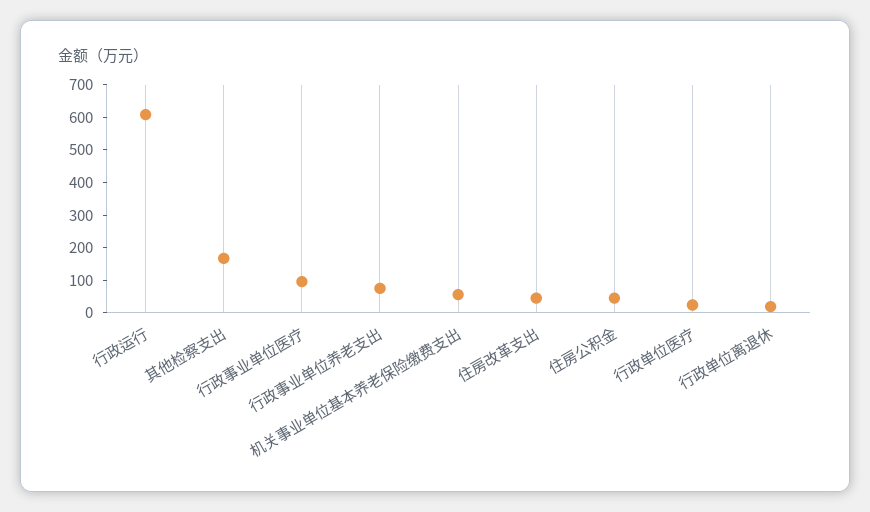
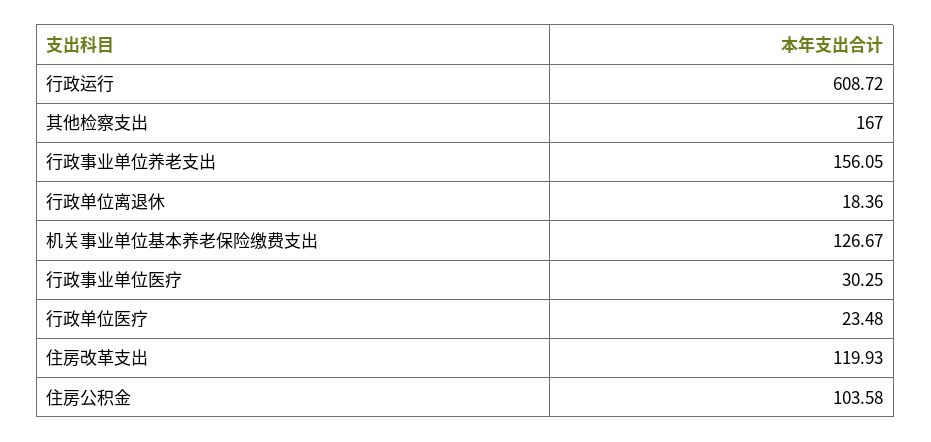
  {
    "行政运行": 608.72,
    "其他检察支出": 167,
-   "行政事业单位医疗": 100,
+   "行政事业单位医疗": 30.25,
-   "行政事业单位养老支出": 75,
+   "行政事业单位养老支出": 156.05,
-   "机关事业单位基本养老保险缴费支出": 50,
+   "机关事业单位基本养老保险缴费支出": 126.67,
-   "住房改革支出": 50,
+   "住房改革支出": 119.93,
-   "住房公积金": 50,
+   "住房公积金": 103.58,
    "行政单位医疗": 23.48,
    "行政单位离退休": 18.36
  }

